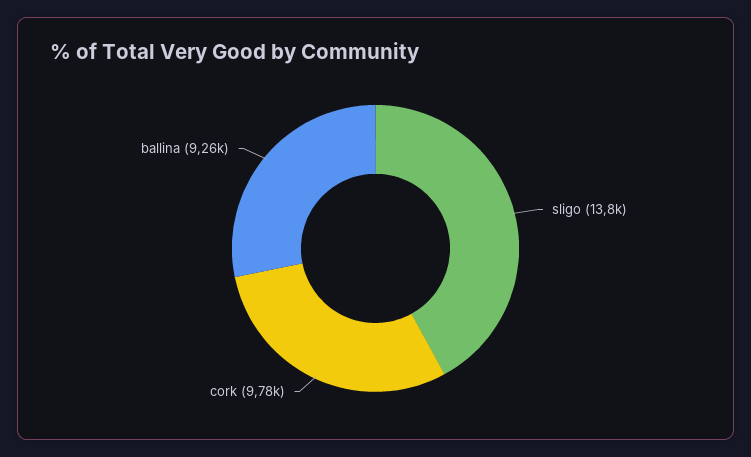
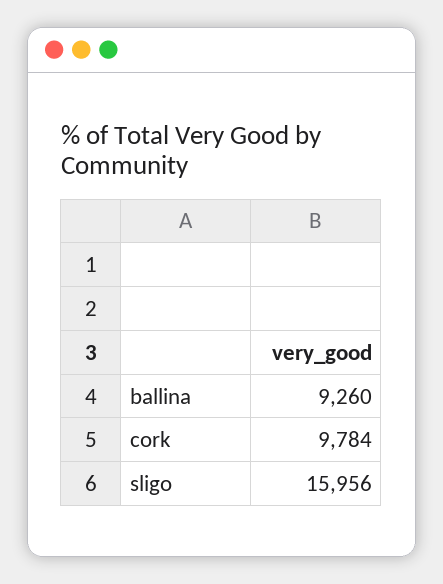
  {
-   "sligo": 13800,
+   "sligo": 15956,
    "cork": 9784,
    "ballina": 9260
  }

